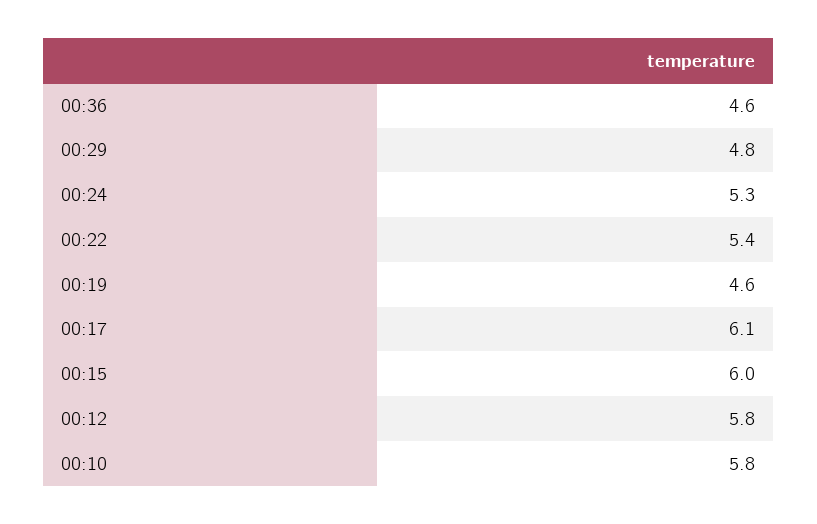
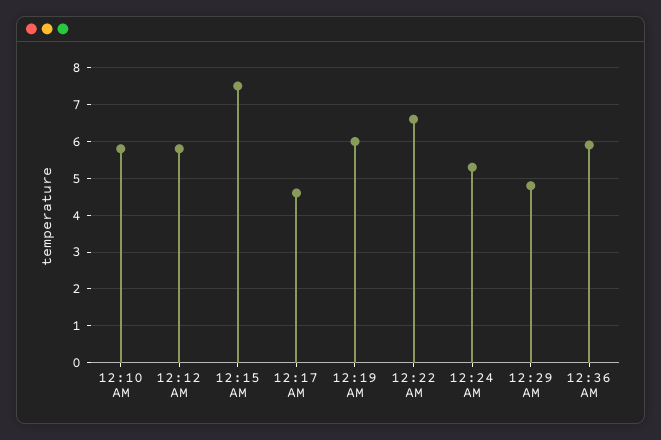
  {
-   "00:36": 4.6,
+   "00:36": 6,
    "00:29": 4.8,
    "00:24": 5.3,
-   "00:22": 5.4,
+   "00:22": 6.5,
-   "00:19": 4.6,
+   "00:19": 6,
-   "00:17": 6.1,
+   "00:17": 4.5,
-   "00:15": 6,
+   "00:15": 7.5,
    "00:12": 5.8,
    "00:10": 5.8
  }

